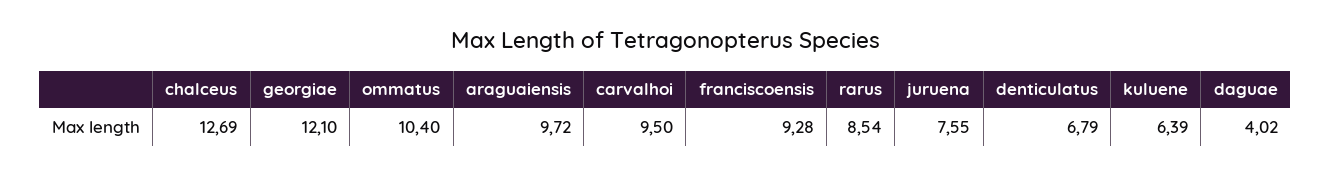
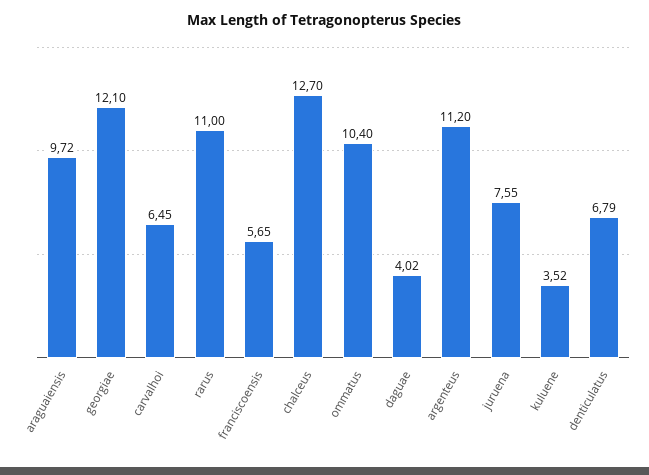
  {
-   "chalceus": 12.69,
+   "chalceus": 12.7,
    "georgiae": 12.1,
    "ommatus": 10.4,
    "araguaiensis": 9.72,
-   "carvalhoi": 9.5,
+   "carvalhoi": 6.45,
-   "franciscoensis": 9.28,
+   "franciscoensis": 5.65,
-   "rarus": 8.54,
+   "rarus": 11,
    "juruena": 7.55,
    "denticulatus": 6.79,
-   "kuluene": 6.39,
+   "kuluene": 3.52,
-   "daguae": 4.02
+   "daguae": 4.02,
+   "argenteus": 11.2
  }

